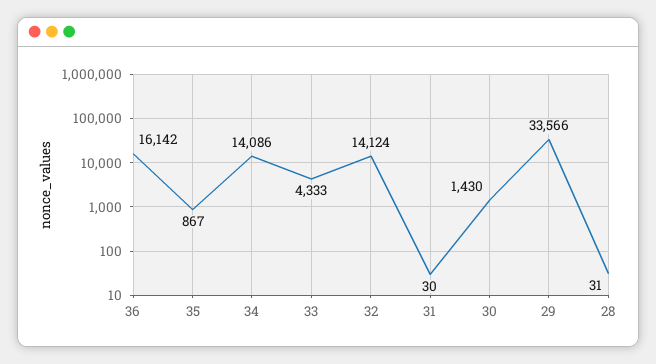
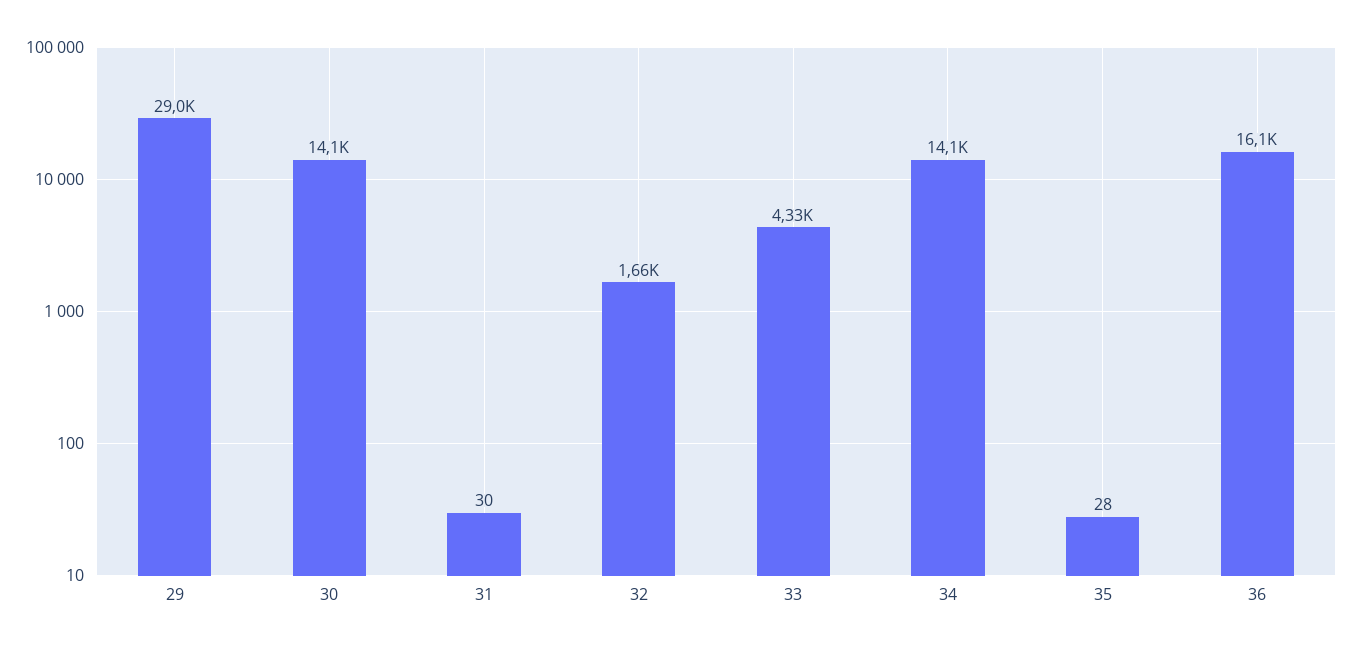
  {
    "36": 16142,
-   "35": 867,
+   "35": 28,
    "34": 14086,
    "33": 4333,
-   "32": 14124,
+   "32": 1660,
    "31": 30,
-   "30": 1430,
+   "30": 14100,
-   "29": 33566,
+   "29": 29000
-   "28": 31
  }

